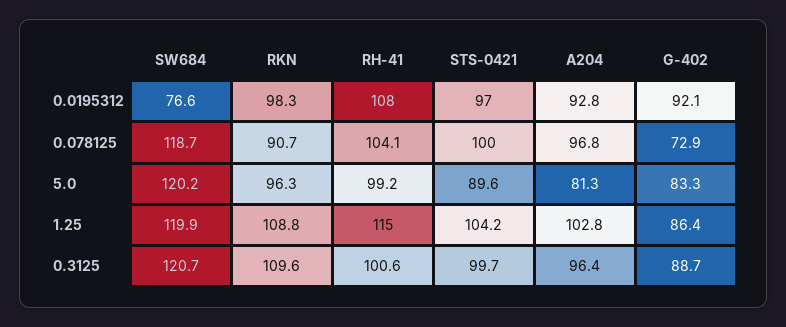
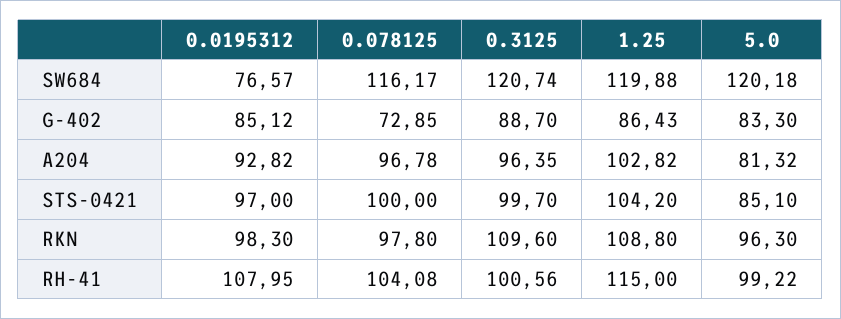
  {
    "SW684": {
      "0.0195312": 76.57,
-     "0.078125": 118.7,
+     "0.078125": 116.17,
      "5.0": 120.18,
      "1.25": 119.88,
      "0.3125": 120.74
    },
    "RKN": {
      "0.0195312": 98.3,
-     "0.078125": 90.7,
+     "0.078125": 97.8,
      "5.0": 96.3,
      "1.25": 108.8,
      "0.3125": 109.6
    },
    "RH-41": {
      "0.0195312": 107.95,
      "0.078125": 104.08,
      "5.0": 99.22,
      "1.25": 115,
      "0.3125": 100.56
    },
    "STS-0421": {
      "0.0195312": 97,
      "0.078125": 100,
-     "5.0": 89.6,
+     "5.0": 85.1,
      "1.25": 104.2,
      "0.3125": 99.7
    },
    "A204": {
      "0.0195312": 92.82,
      "0.078125": 96.78,
      "5.0": 81.32,
      "1.25": 102.82,
      "0.3125": 96.35
    },
    "G-402": {
-     "0.0195312": 92.1,
+     "0.0195312": 85.12,
      "0.078125": 72.85,
      "5.0": 83.3,
      "1.25": 86.43,
      "0.3125": 88.7
    }
  }

